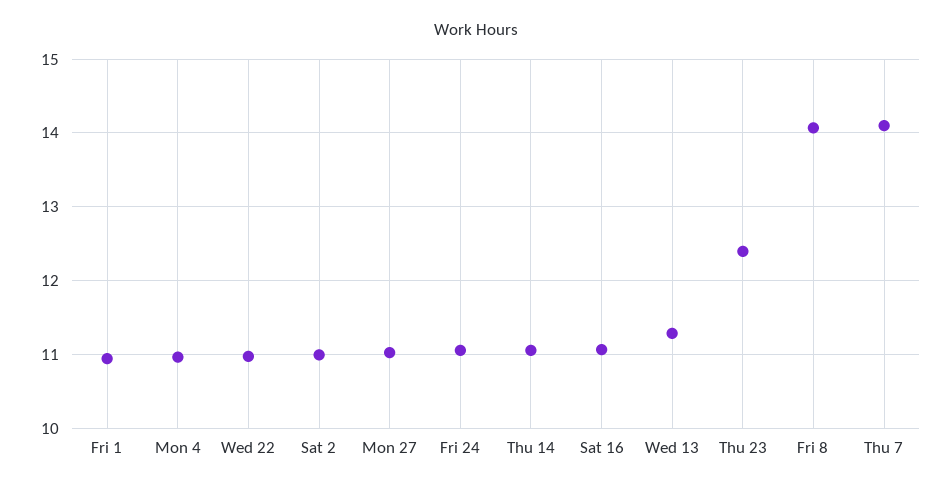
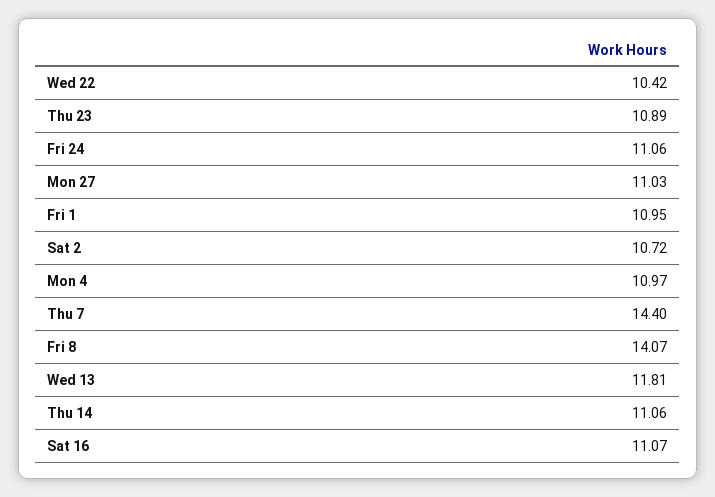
  {
    "Fri 1": 10.95,
    "Mon 4": 10.97,
-   "Wed 22": 11,
+   "Wed 22": 10.42,
-   "Sat 2": 11,
+   "Sat 2": 10.72,
    "Mon 27": 11.03,
    "Fri 24": 11.06,
    "Thu 14": 11.06,
    "Sat 16": 11.07,
-   "Wed 13": 11.3,
+   "Wed 13": 11.81,
-   "Thu 23": 12.4,
+   "Thu 23": 10.89,
    "Fri 8": 14.07,
-   "Thu 7": 14.1
+   "Thu 7": 14.4
  }

